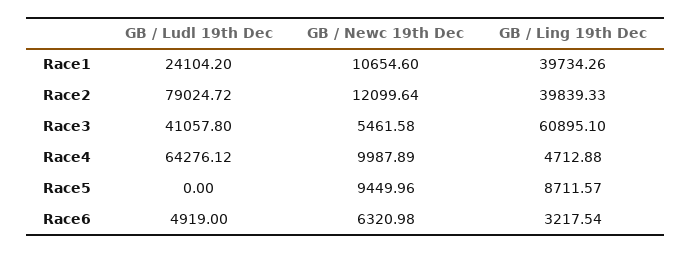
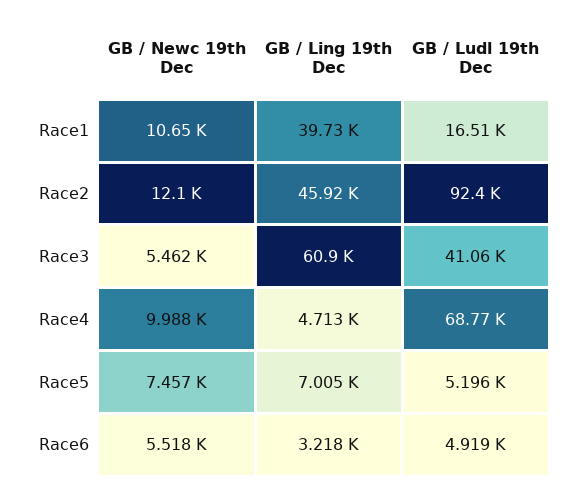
  {
    "GB / Ludl 19th Dec": {
-     "Race1": 24104.2,
+     "Race1": 16510,
-     "Race2": 79024.72,
+     "Race2": 92400,
      "Race3": 41057.8,
-     "Race4": 64276.12,
+     "Race4": 68770,
-     "Race5": 0,
+     "Race5": 5196,
      "Race6": 4919
    },
    "GB / Newc 19th Dec": {
      "Race1": 10654.6,
      "Race2": 12099.64,
      "Race3": 5461.58,
      "Race4": 9987.89,
-     "Race5": 9449.96,
+     "Race5": 7457,
-     "Race6": 6320.98
+     "Race6": 5518
    },
    "GB / Ling 19th Dec": {
      "Race1": 39734.26,
-     "Race2": 39839.33,
+     "Race2": 45920,
      "Race3": 60895.1,
      "Race4": 4712.88,
-     "Race5": 8711.57,
+     "Race5": 7005,
      "Race6": 3217.54
    }
  }

